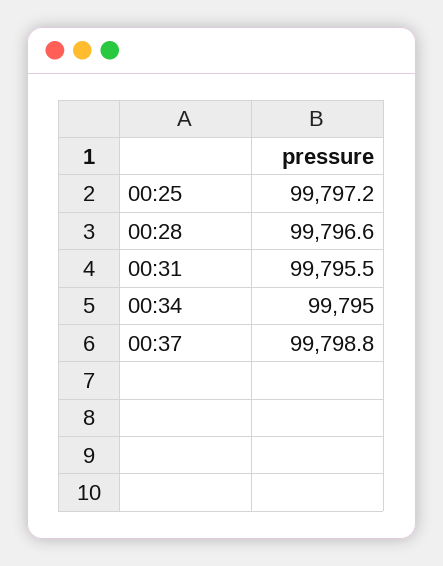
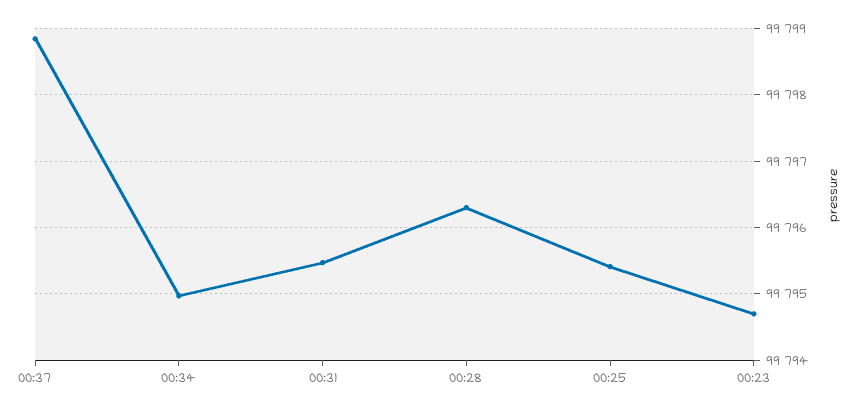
  {
-   "00:25": 99797.2,
+   "00:25": 99795.4,
-   "00:28": 99796.6,
+   "00:28": 99796.3,
    "00:31": 99795.5,
    "00:34": 99795,
-   "00:37": 99798.8
+   "00:37": 99798.8,
+   "00:23": 99794.7
  }

